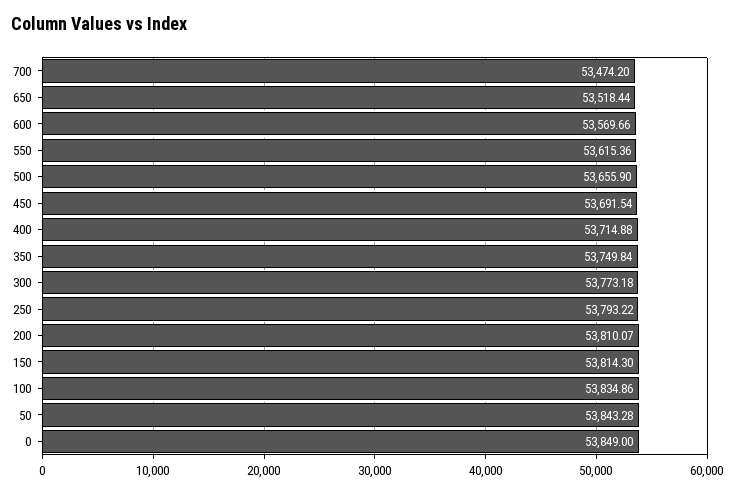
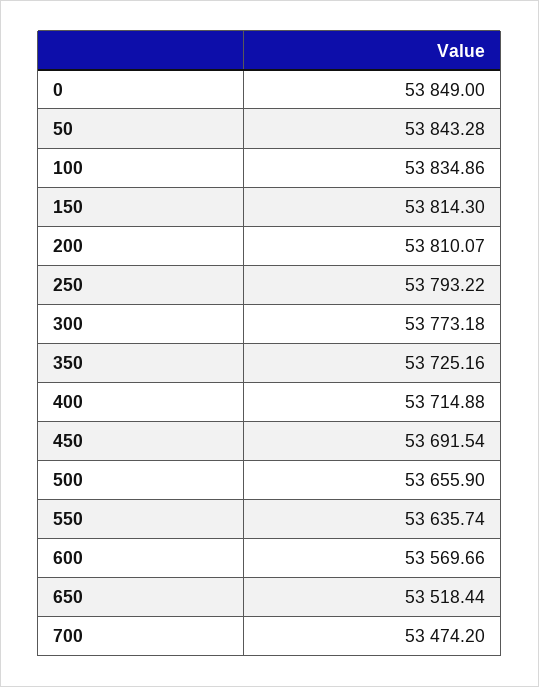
  {
    "700": 53474.2,
    "650": 53518.44,
    "600": 53569.66,
-   "550": 53615.36,
+   "550": 53635.74,
    "500": 53655.9,
    "450": 53691.54,
    "400": 53714.88,
-   "350": 53749.84,
+   "350": 53725.16,
    "300": 53773.18,
    "250": 53793.22,
    "200": 53810.07,
    "150": 53814.3,
    "100": 53834.86,
    "50": 53843.28,
    "0": 53849
  }

